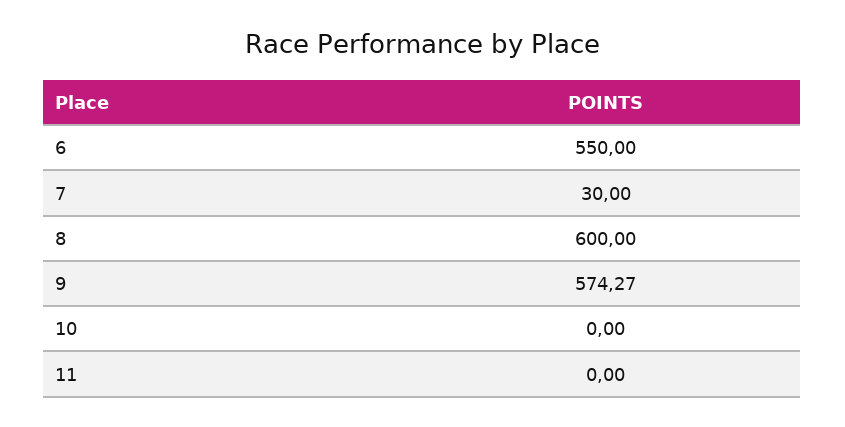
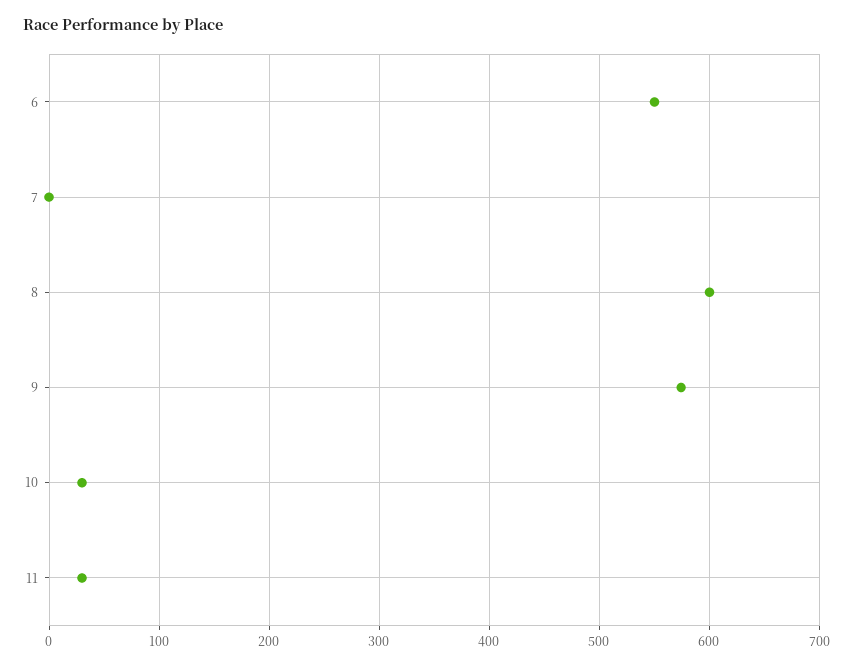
  {
    "6": 550,
-   "7": 30,
+   "7": 0,
    "8": 600,
    "9": 574.27,
-   "10": 0,
+   "10": 30,
-   "11": 0
+   "11": 30
  }

